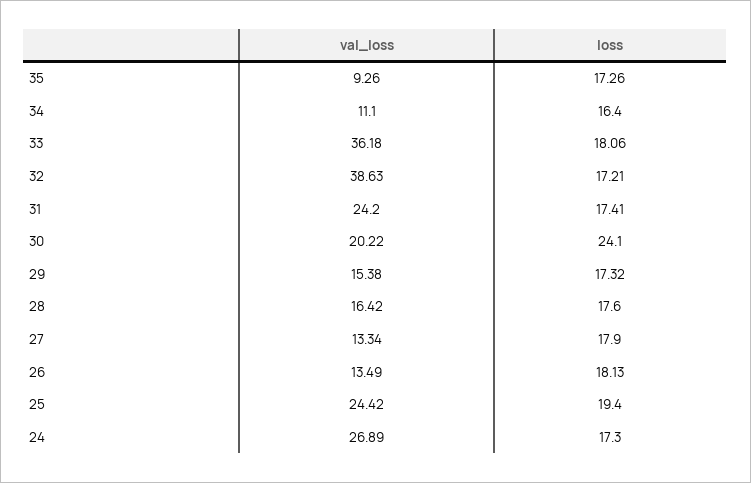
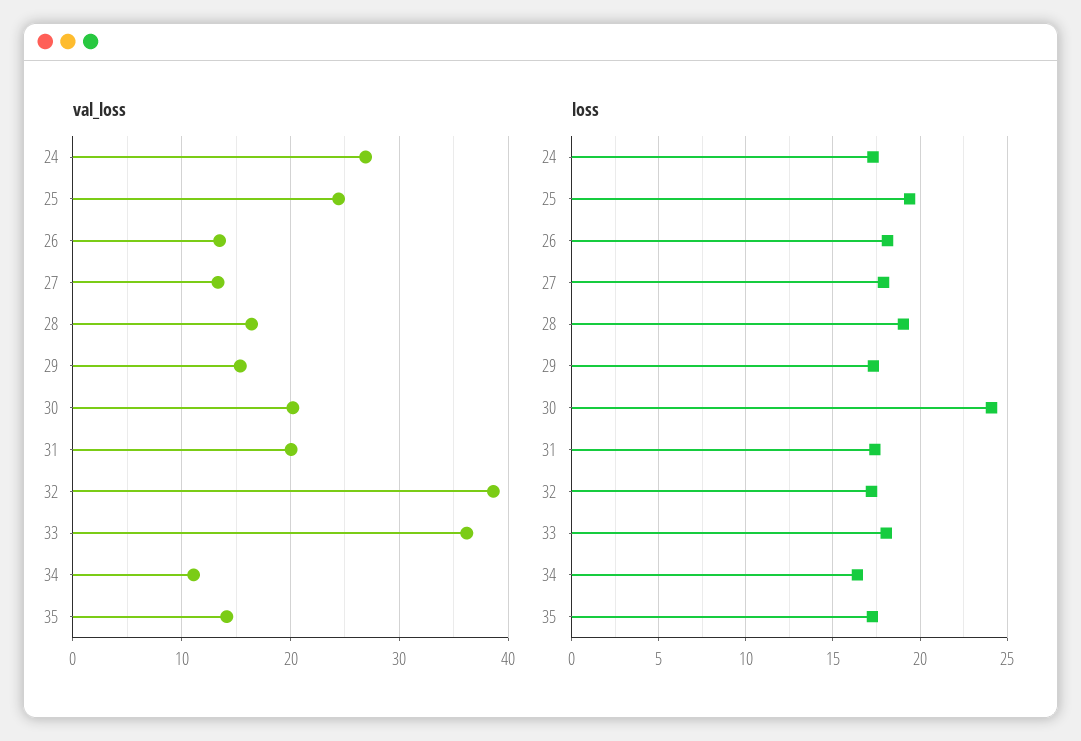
  {
    "val_loss": {
-     "35": 9.26,
+     "35": 14,
      "34": 11.1,
      "33": 36.18,
      "32": 38.63,
-     "31": 24.2,
+     "31": 20,
      "30": 20.22,
      "29": 15.38,
      "28": 16.42,
      "27": 13.34,
      "26": 13.49,
      "25": 24.42,
      "24": 26.89
    },
    "loss": {
      "35": 17.26,
      "34": 16.4,
      "33": 18.06,
      "32": 17.21,
      "31": 17.41,
      "30": 24.1,
      "29": 17.32,
-     "28": 17.6,
+     "28": 19,
      "27": 17.9,
      "26": 18.13,
      "25": 19.4,
      "24": 17.3
    }
  }

